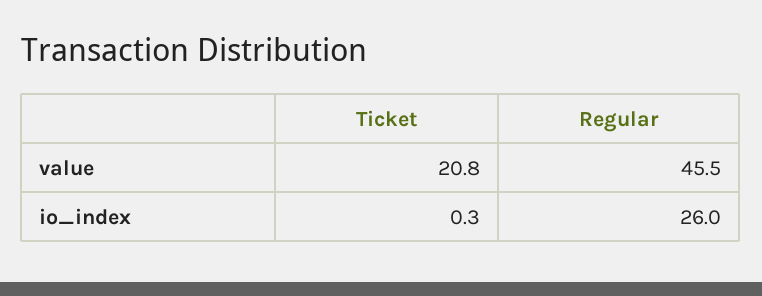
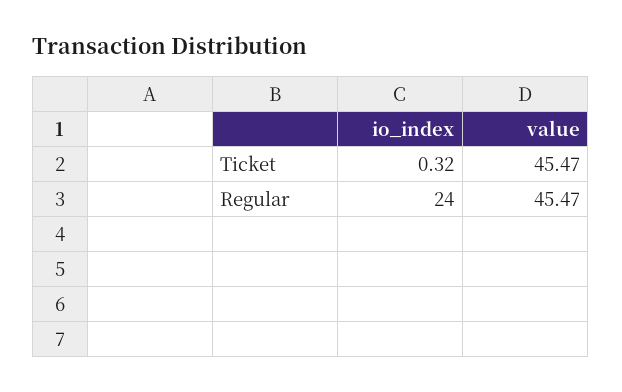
  {
    "Ticket": {
-     "value": 20.8,
+     "value": 45.47,
      "io_index": 0.32
    },
    "Regular": {
      "value": 45.47,
-     "io_index": 26
+     "io_index": 24
    }
  }

